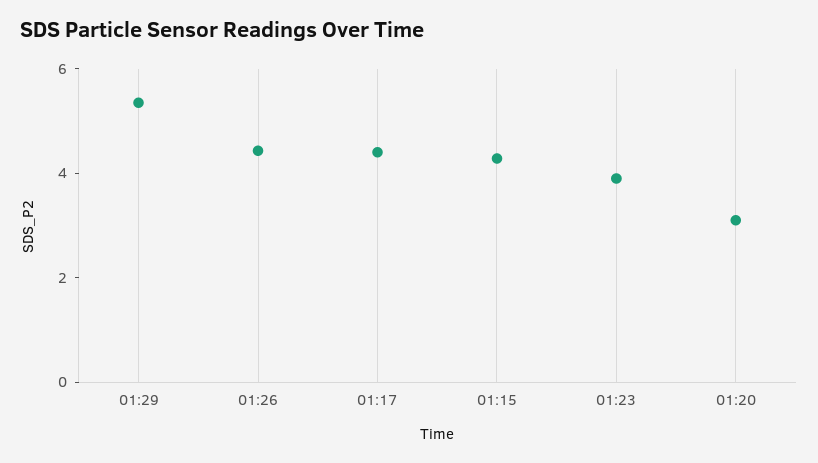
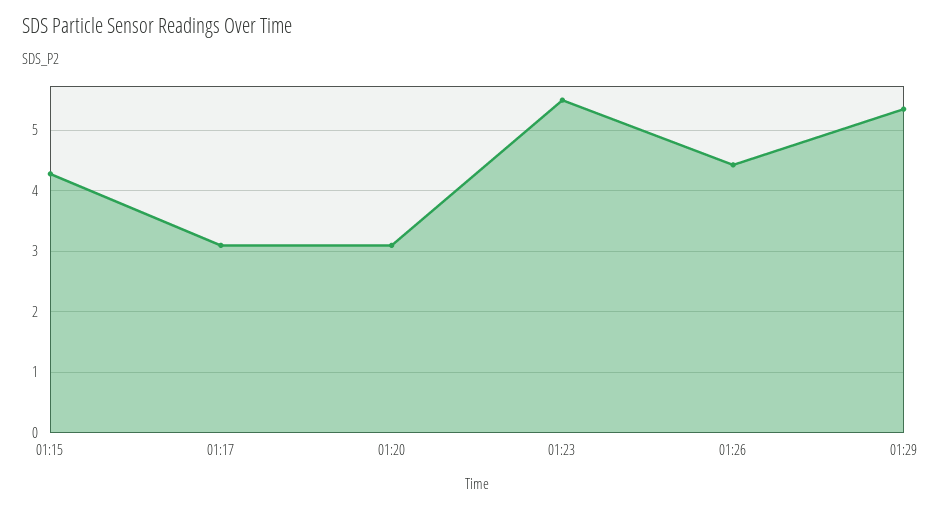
  {
    "01:29": 5.4,
    "01:26": 4.4,
-   "01:17": 4.5,
+   "01:17": 3.1,
    "01:15": 4.3,
-   "01:23": 4,
+   "01:23": 5.5,
    "01:20": 3.1
  }

